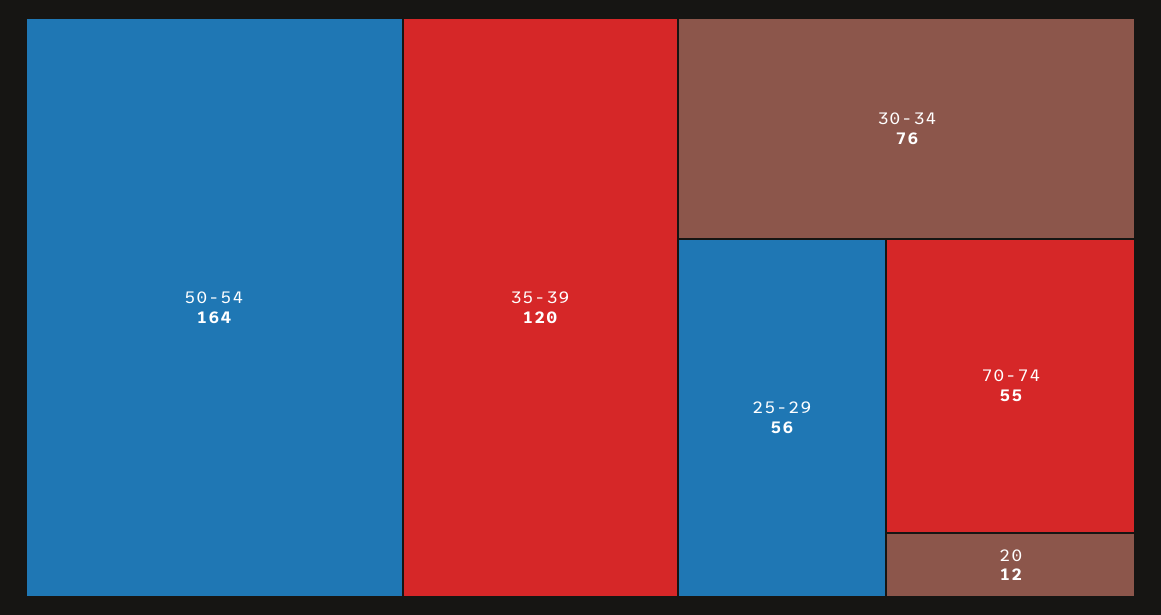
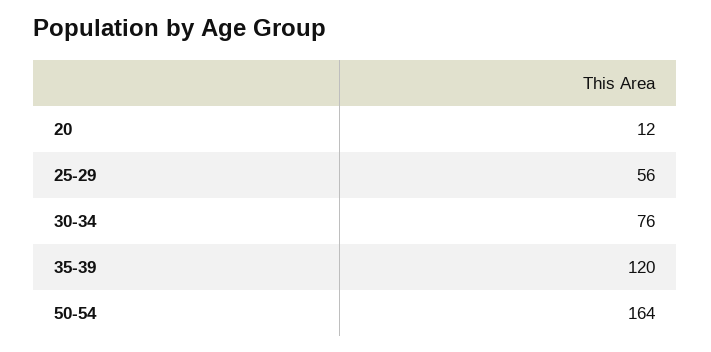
  {
    "50-54": 164,
    "35-39": 120,
    "30-34": 76,
    "25-29": 56,
-   "70-74": 55,
    "20": 12
  }

